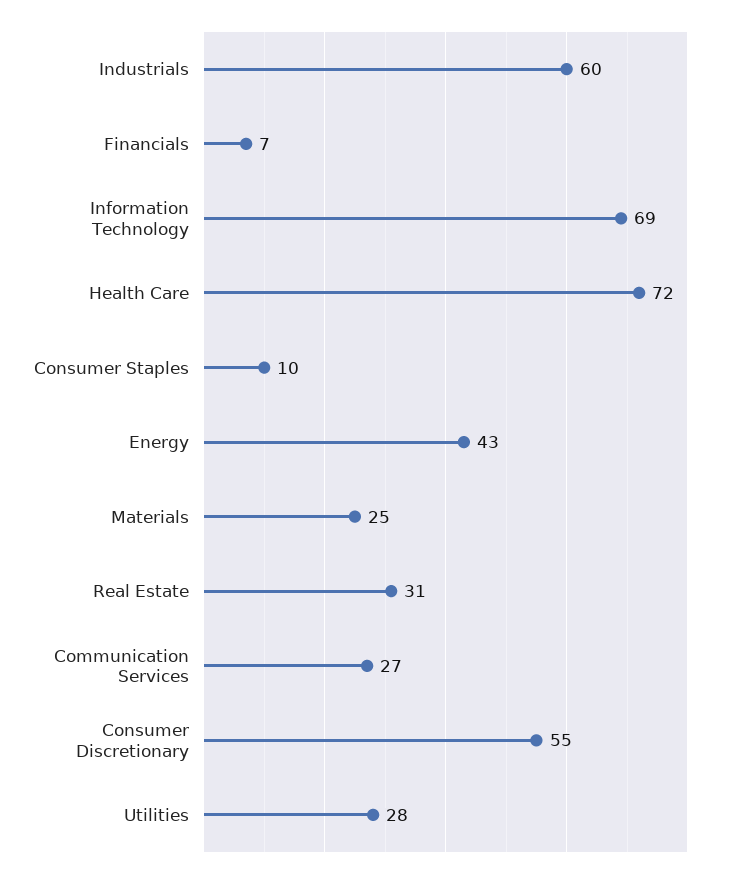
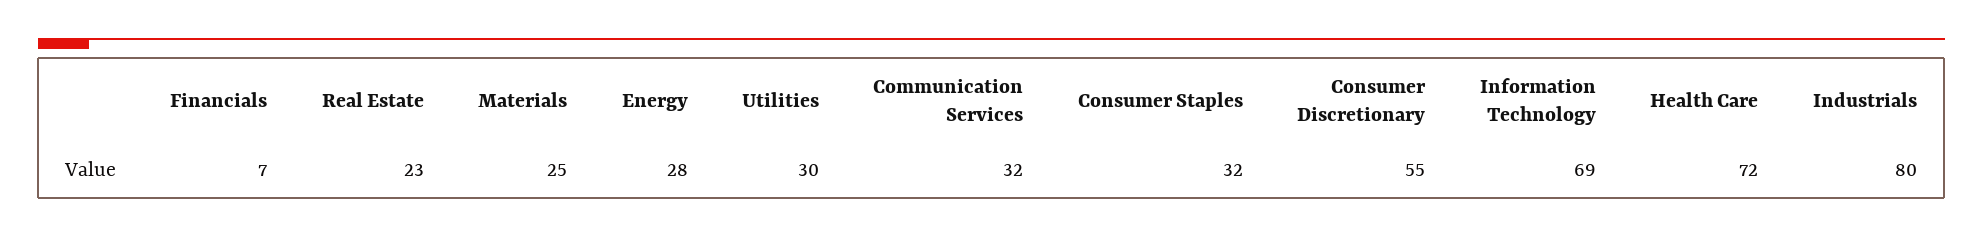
  {
-   "Industrials": 60,
+   "Industrials": 80,
    "Financials": 7,
    "Information Technology": 69,
    "Health Care": 72,
-   "Consumer Staples": 10,
+   "Consumer Staples": 32,
-   "Energy": 43,
+   "Energy": 28,
    "Materials": 25,
-   "Real Estate": 31,
+   "Real Estate": 23,
-   "Communication Services": 27,
+   "Communication Services": 32,
    "Consumer Discretionary": 55,
-   "Utilities": 28
+   "Utilities": 30
  }

